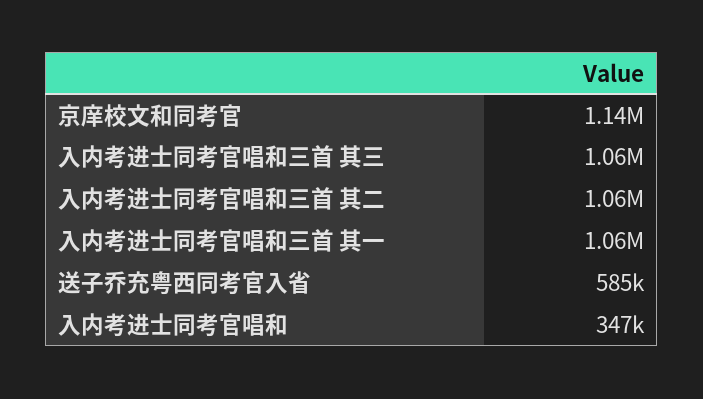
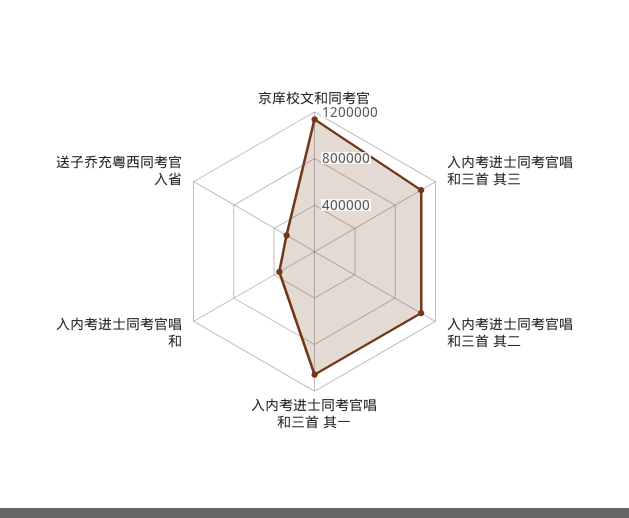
  {
    "京庠校文和同考官": 1140000,
    "入内考进士同考官唱和三首 其三": 1060000,
    "入内考进士同考官唱和三首 其二": 1060000,
    "入内考进士同考官唱和三首 其一": 1060000,
-   "送子乔充粤西同考官入省": 585000,
+   "送子乔充粤西同考官入省": 300000,
    "入内考进士同考官唱和": 347000
  }

